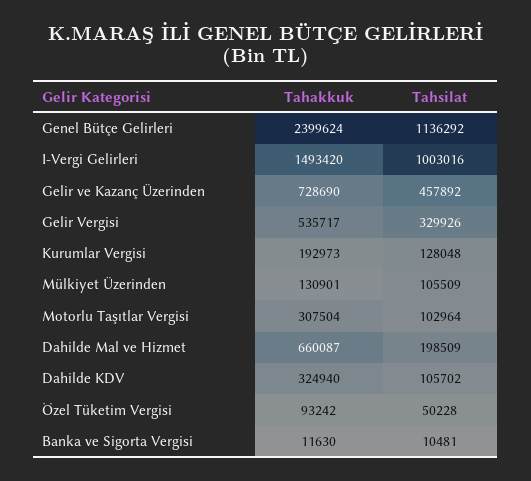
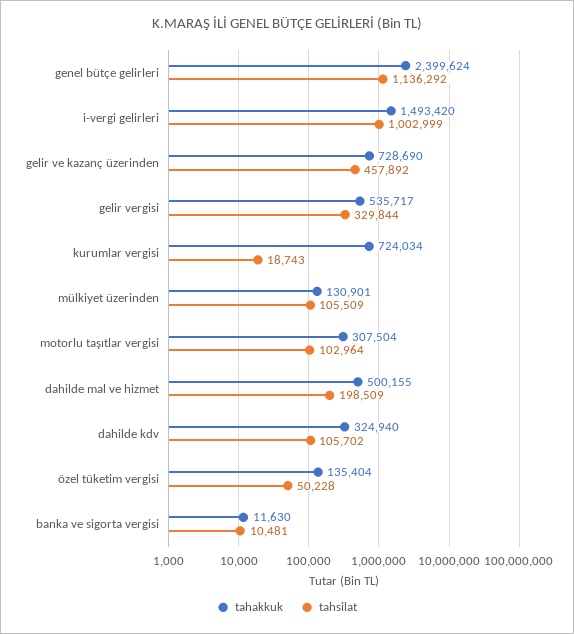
  {
    "Tahakkuk": {
      "Genel Bütçe Gelirleri": 2399624,
      "I-Vergi Gelirleri": 1493420,
      "Gelir ve Kazanç Üzerinden": 728690,
      "Gelir Vergisi": 535717,
-     "Kurumlar Vergisi": 192973,
+     "Kurumlar Vergisi": 724034,
      "Mülkiyet Üzerinden": 130901,
      "Motorlu Taşıtlar Vergisi": 307504,
-     "Dahilde Mal ve Hizmet": 660087,
+     "Dahilde Mal ve Hizmet": 500155,
      "Dahilde KDV": 324940,
-     "Özel Tüketim Vergisi": 93242,
+     "Özel Tüketim Vergisi": 135404,
      "Banka ve Sigorta Vergisi": 11630
    },
    "Tahsilat": {
      "Genel Bütçe Gelirleri": 1136292,
-     "I-Vergi Gelirleri": 1003016,
+     "I-Vergi Gelirleri": 1002999,
      "Gelir ve Kazanç Üzerinden": 457892,
-     "Gelir Vergisi": 329926,
+     "Gelir Vergisi": 329844,
-     "Kurumlar Vergisi": 128048,
+     "Kurumlar Vergisi": 18743,
      "Mülkiyet Üzerinden": 105509,
      "Motorlu Taşıtlar Vergisi": 102964,
      "Dahilde Mal ve Hizmet": 198509,
      "Dahilde KDV": 105702,
      "Özel Tüketim Vergisi": 50228,
      "Banka ve Sigorta Vergisi": 10481
    }
  }

